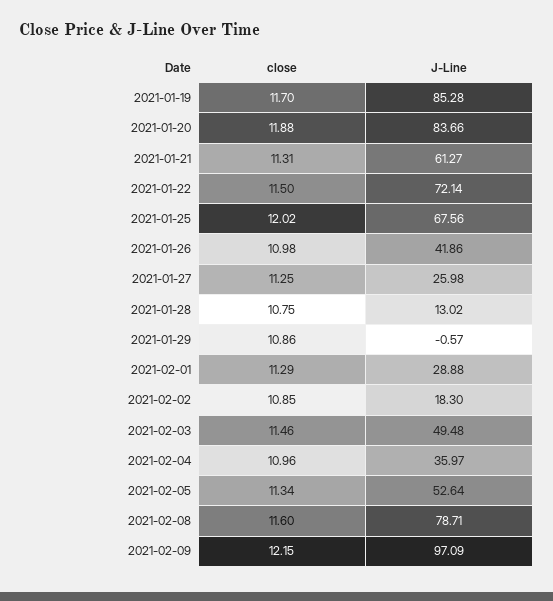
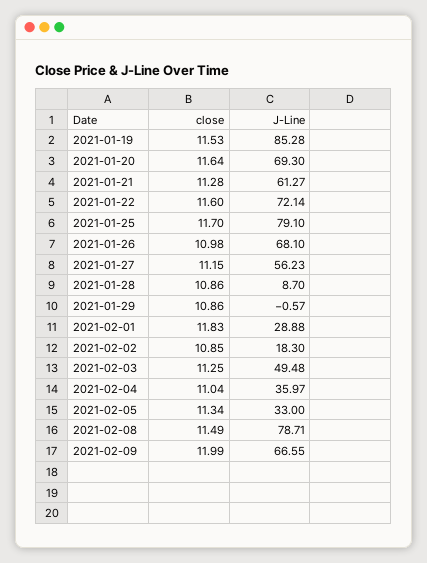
  {
    "close": {
-     "2021-01-19": 11.7,
+     "2021-01-19": 11.53,
-     "2021-01-20": 11.88,
+     "2021-01-20": 11.64,
-     "2021-01-21": 11.31,
+     "2021-01-21": 11.28,
-     "2021-01-22": 11.5,
+     "2021-01-22": 11.6,
-     "2021-01-25": 12.02,
+     "2021-01-25": 11.7,
      "2021-01-26": 10.98,
-     "2021-01-27": 11.25,
+     "2021-01-27": 11.15,
-     "2021-01-28": 10.75,
+     "2021-01-28": 10.86,
      "2021-01-29": 10.86,
-     "2021-02-01": 11.29,
+     "2021-02-01": 11.83,
      "2021-02-02": 10.85,
-     "2021-02-03": 11.46,
+     "2021-02-03": 11.25,
-     "2021-02-04": 10.96,
+     "2021-02-04": 11.04,
      "2021-02-05": 11.34,
-     "2021-02-08": 11.6,
+     "2021-02-08": 11.49,
-     "2021-02-09": 12.15
+     "2021-02-09": 11.99
    },
    "J-Line": {
      "2021-01-19": 85.28,
-     "2021-01-20": 83.66,
+     "2021-01-20": 69.3,
      "2021-01-21": 61.27,
      "2021-01-22": 72.14,
-     "2021-01-25": 67.56,
+     "2021-01-25": 79.1,
-     "2021-01-26": 41.86,
+     "2021-01-26": 68.1,
-     "2021-01-27": 25.98,
+     "2021-01-27": 56.23,
-     "2021-01-28": 13.02,
+     "2021-01-28": 8.7,
      "2021-01-29": -0.57,
      "2021-02-01": 28.88,
      "2021-02-02": 18.3,
      "2021-02-03": 49.48,
      "2021-02-04": 35.97,
-     "2021-02-05": 52.64,
+     "2021-02-05": 33,
      "2021-02-08": 78.71,
-     "2021-02-09": 97.09
+     "2021-02-09": 66.55
    }
  }

